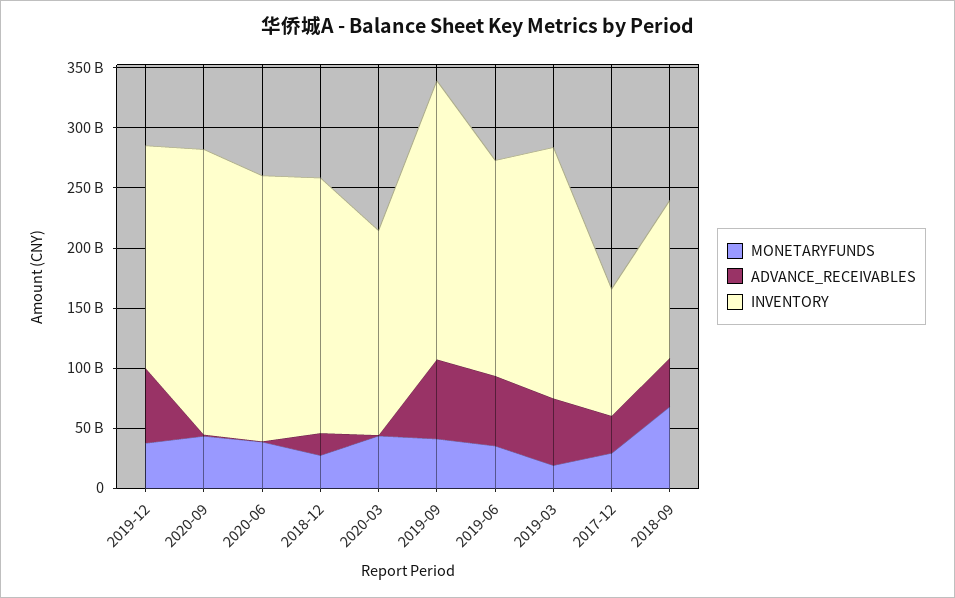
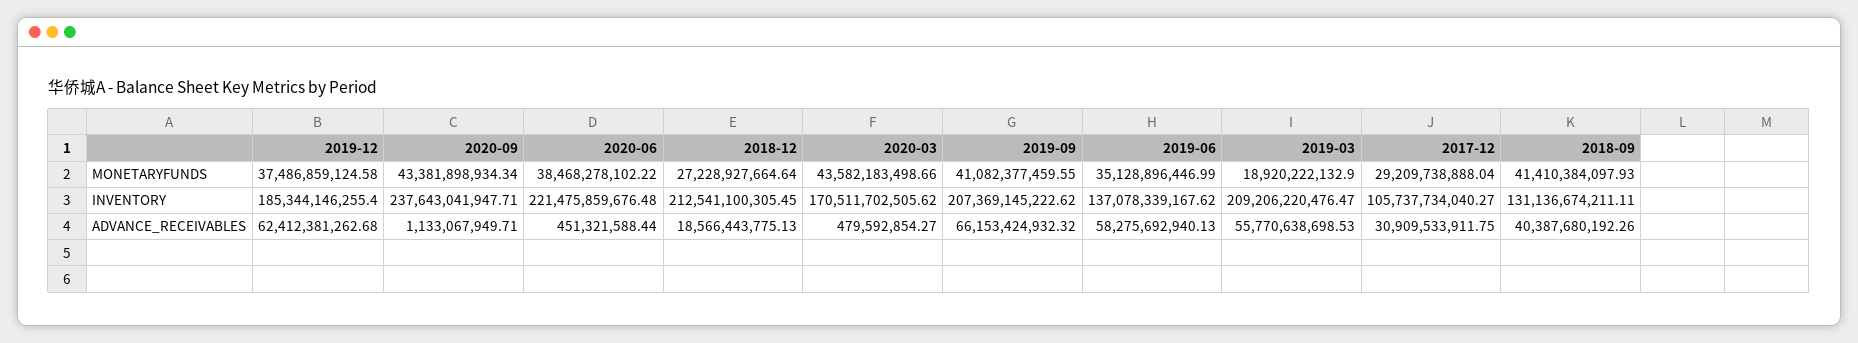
  {
    "MONETARYFUNDS": {
      "2019-12": 37486859124.58,
      "2020-09": 43381898934.34,
      "2020-06": 38468278102.22,
      "2018-12": 27228927664.64,
      "2020-03": 43582183498.66,
      "2019-09": 41082377459.55,
      "2019-06": 35128896446.99,
      "2019-03": 18920222132.9,
      "2017-12": 29209738888.04,
-     "2018-09": 70000000000
+     "2018-09": 41410384097.93
    },
    "ADVANCE_RECEIVABLES": {
      "2019-12": 62412381262.68,
      "2020-09": 1133067949.71,
      "2020-06": 451321588.44,
      "2018-12": 18566443775.13,
      "2020-03": 479592854.27,
      "2019-09": 66153424932.32,
      "2019-06": 58275692940.13,
      "2019-03": 55770638698.53,
      "2017-12": 30909533911.75,
      "2018-09": 40387680192.26
    },
    "INVENTORY": {
      "2019-12": 185344146255.4,
      "2020-09": 237643041947.71,
      "2020-06": 221475859676.48,
      "2018-12": 212541100305.45,
      "2020-03": 170511702505.62,
-     "2019-09": 230000000000,
+     "2019-09": 207369145222.62,
-     "2019-06": 180000000000,
+     "2019-06": 137078339167.62,
      "2019-03": 209206220476.47,
      "2017-12": 105737734040.27,
      "2018-09": 131136674211.11
    }
  }

